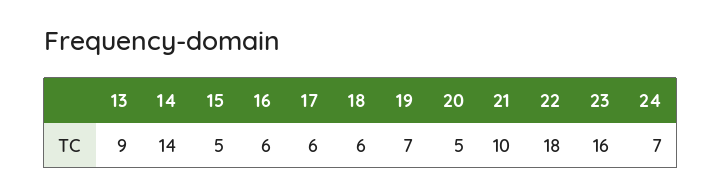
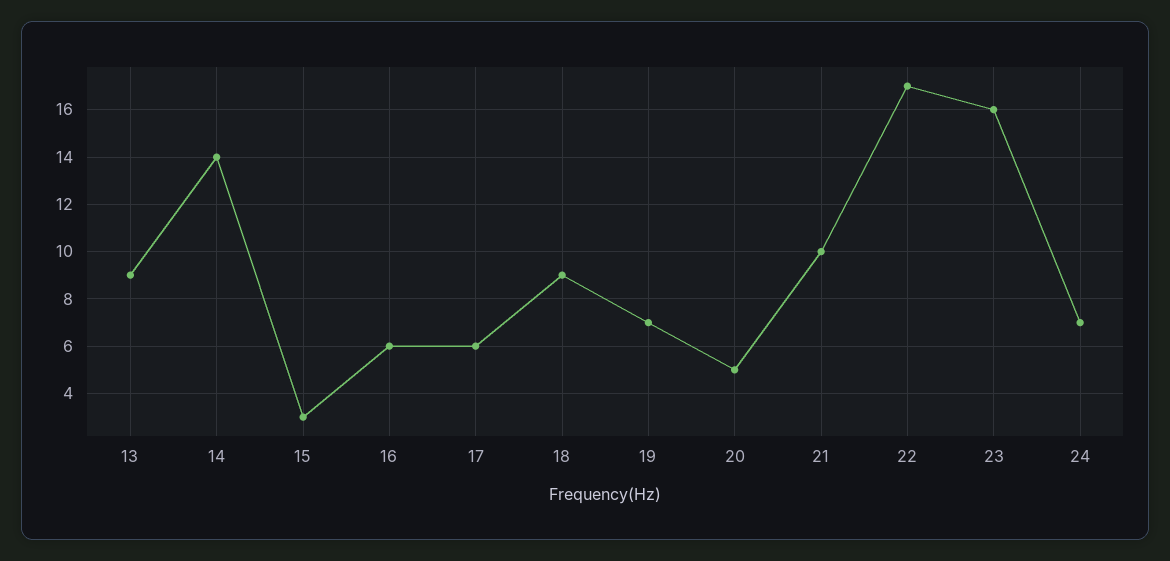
  {
    "13": 9,
    "14": 14,
-   "15": 5,
+   "15": 3,
    "16": 6,
    "17": 6,
-   "18": 6,
+   "18": 9,
    "19": 7,
    "20": 5,
    "21": 10,
-   "22": 18,
+   "22": 17,
    "23": 16,
    "24": 7
  }

